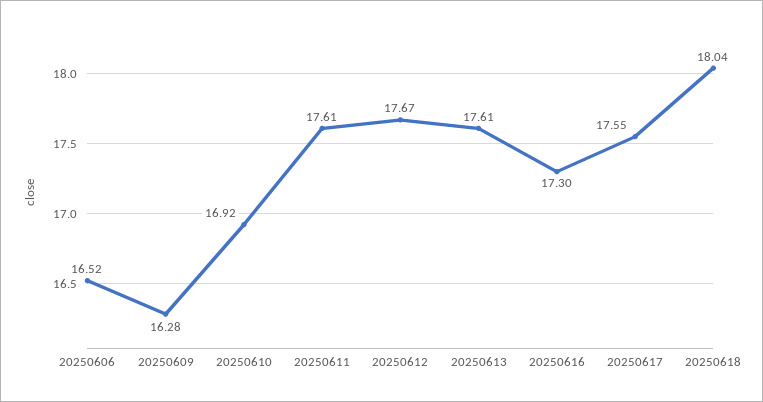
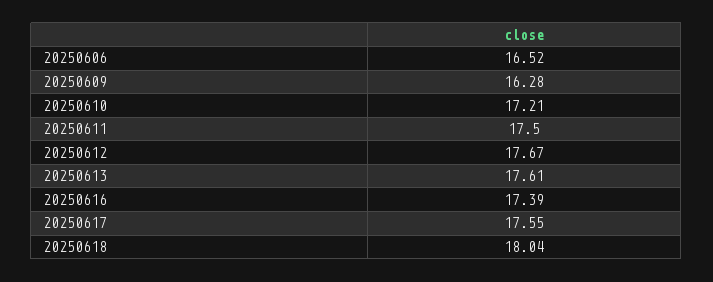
  {
    "20250606": 16.52,
    "20250609": 16.28,
-   "20250610": 16.92,
+   "20250610": 17.21,
-   "20250611": 17.61,
+   "20250611": 17.5,
    "20250612": 17.67,
    "20250613": 17.61,
-   "20250616": 17.3,
+   "20250616": 17.39,
    "20250617": 17.55,
    "20250618": 18.04
  }

